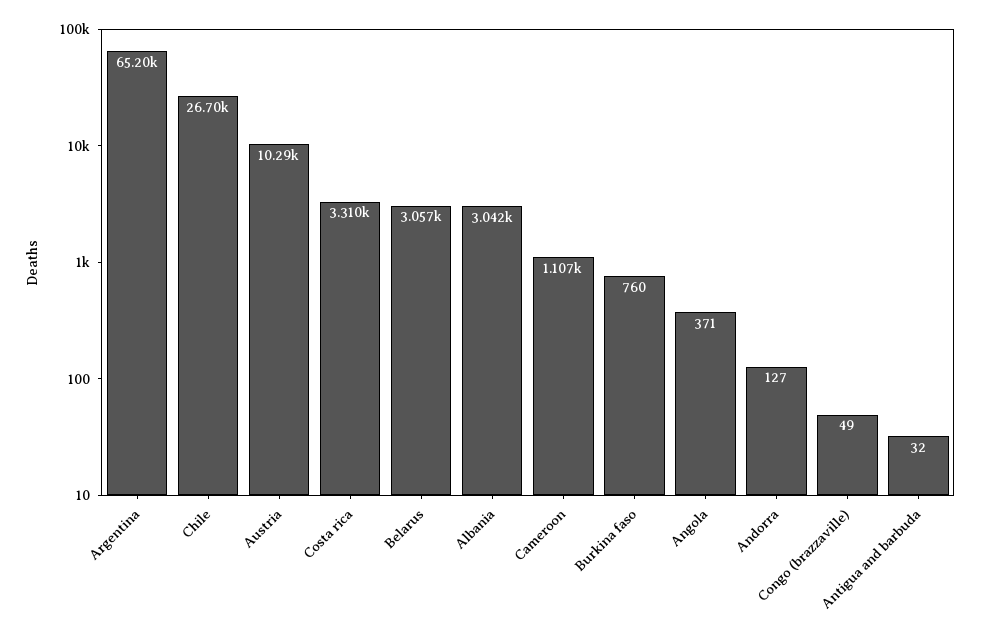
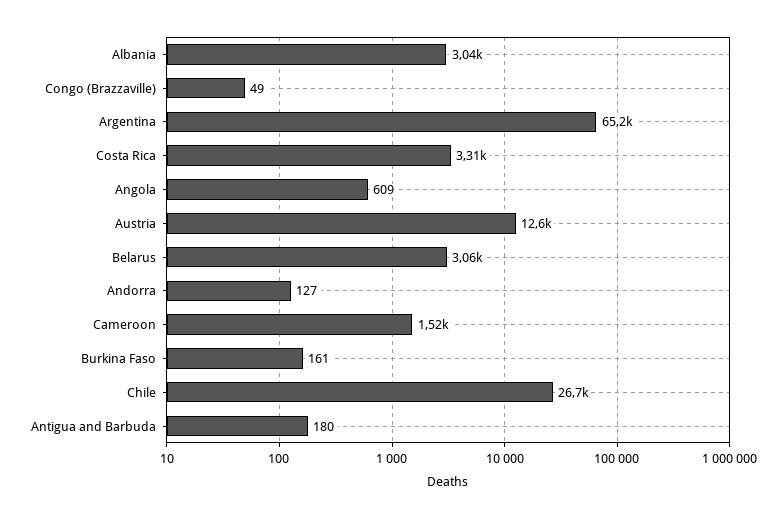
  {
    "Argentina": 65200,
    "Chile": 26700,
-   "Austria": 10290,
+   "Austria": 12600,
    "Costa rica": 3310,
    "Belarus": 3057,
    "Albania": 3042,
-   "Cameroon": 1107,
+   "Cameroon": 1520,
-   "Burkina faso": 760,
+   "Burkina faso": 161,
-   "Angola": 371,
+   "Angola": 609,
    "Andorra": 127,
    "Congo (brazzaville)": 49,
-   "Antigua and barbuda": 32
+   "Antigua and barbuda": 180
  }

